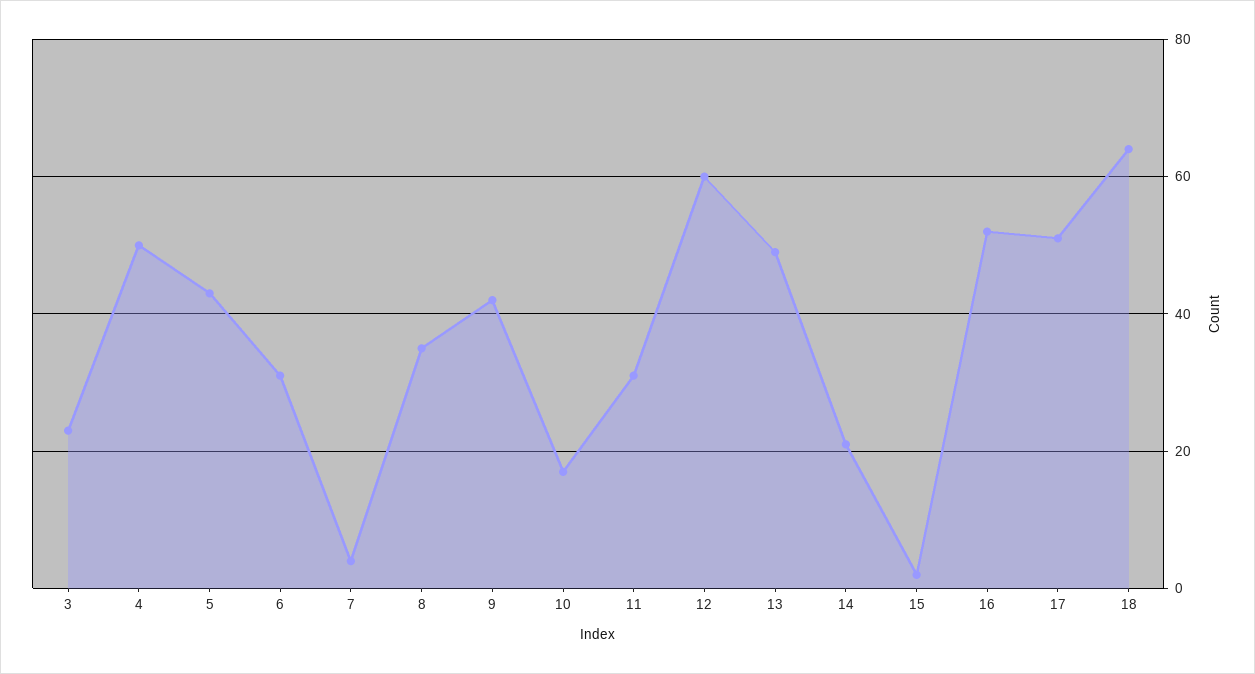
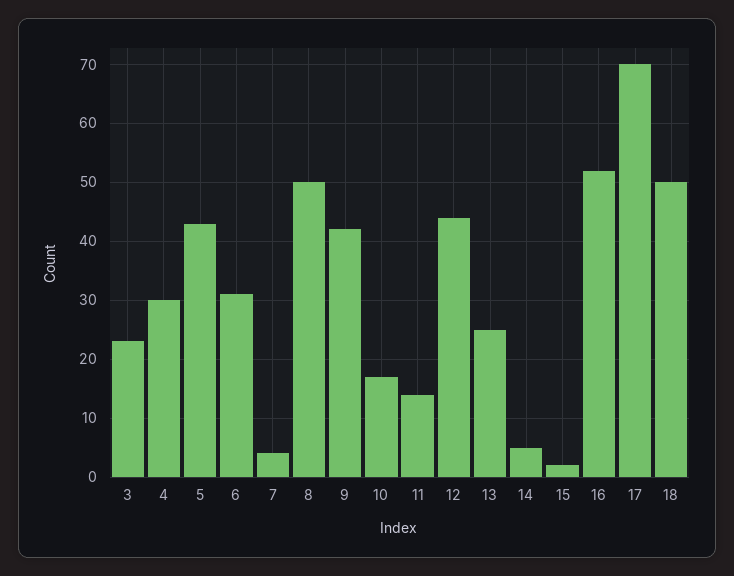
  {
    "3": 25,
-   "4": 50,
+   "4": 30,
    "5": 45,
    "6": 30,
    "7": 5,
-   "8": 35,
+   "8": 50,
    "9": 40,
    "10": 15,
-   "11": 30,
+   "11": 15,
-   "12": 60,
+   "12": 45,
-   "13": 50,
+   "13": 25,
-   "14": 20,
+   "14": 5,
    "15": 0,
    "16": 50,
-   "17": 50,
+   "17": 70,
-   "18": 65
+   "18": 50
  }

